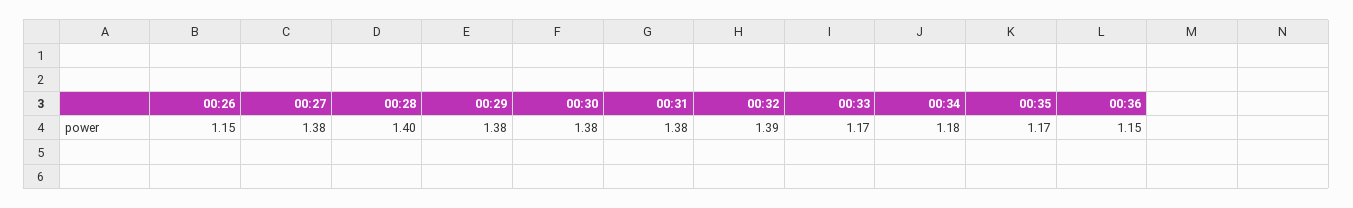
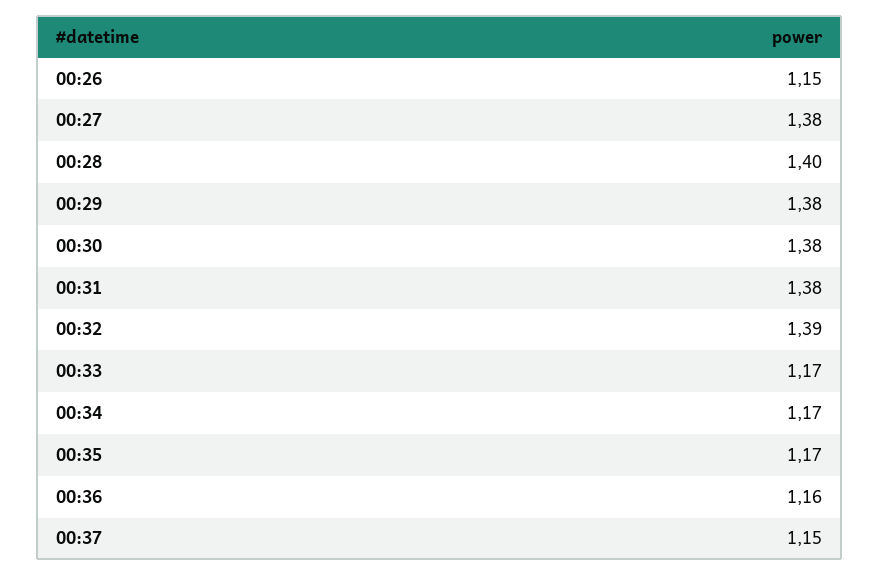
  {
    "00:26": 1.15,
    "00:27": 1.38,
    "00:28": 1.4,
    "00:29": 1.38,
    "00:30": 1.38,
    "00:31": 1.38,
    "00:32": 1.39,
    "00:33": 1.17,
-   "00:34": 1.18,
+   "00:34": 1.17,
    "00:35": 1.17,
-   "00:36": 1.15
+   "00:36": 1.16,
+   "00:37": 1.15
  }

